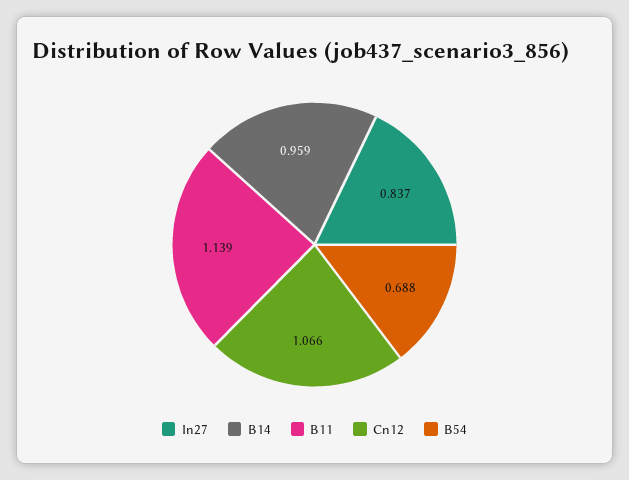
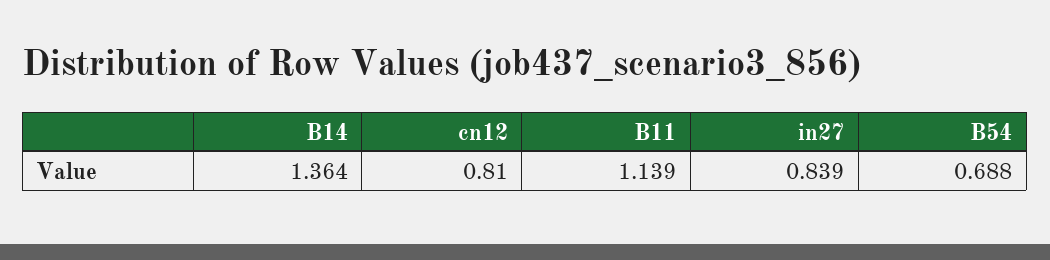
  {
-   "In27": 0.837,
+   "In27": 0.839,
-   "B14": 0.959,
+   "B14": 1.364,
    "B11": 1.139,
-   "Cn12": 1.066,
+   "Cn12": 0.81,
    "B54": 0.688
  }

